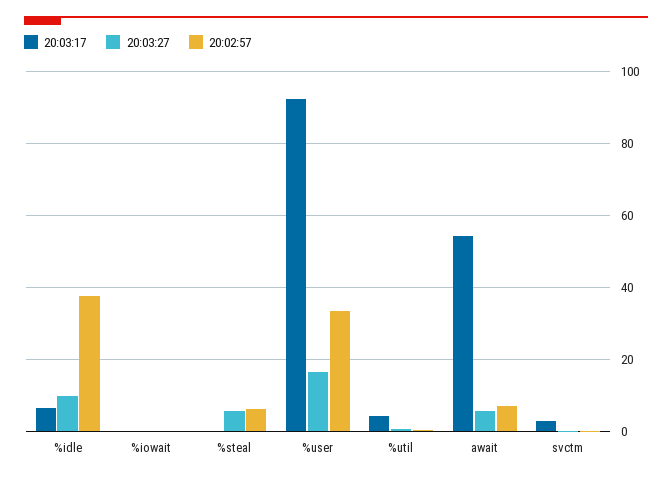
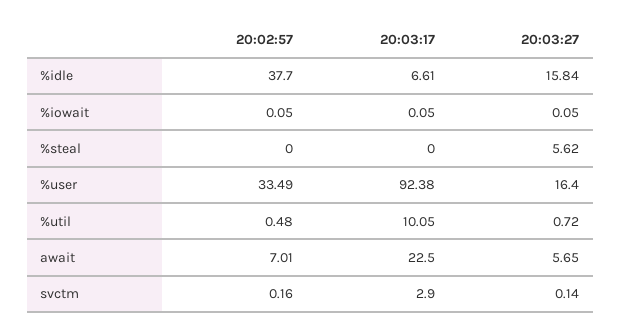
  {
    "20:03:17": {
      "%idle": 6.61,
      "%iowait": 0.05,
      "%steal": 0,
      "%user": 92.38,
-     "%util": 4,
+     "%util": 10.05,
-     "await": 54,
+     "await": 22.5,
      "svctm": 2.9
    },
    "20:03:27": {
-     "%idle": 10,
+     "%idle": 15.84,
      "%iowait": 0.05,
      "%steal": 5.62,
      "%user": 16.4,
      "%util": 0.72,
      "await": 5.65,
      "svctm": 0.14
    },
    "20:02:57": {
      "%idle": 37.7,
      "%iowait": 0.05,
-     "%steal": 6,
+     "%steal": 0,
      "%user": 33.49,
      "%util": 0.48,
      "await": 7.01,
      "svctm": 0.16
    }
  }

